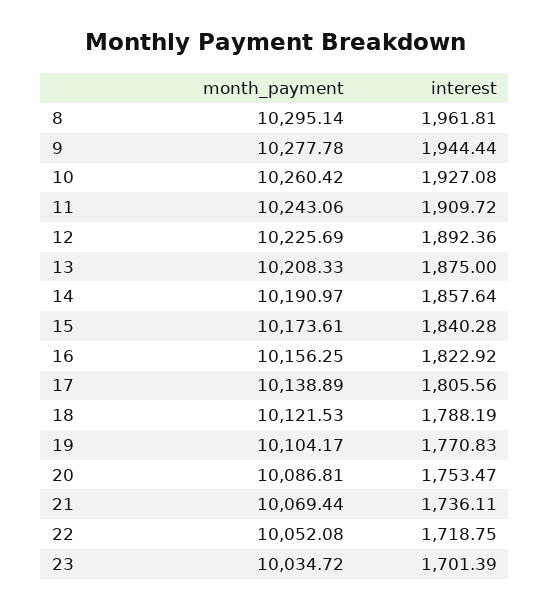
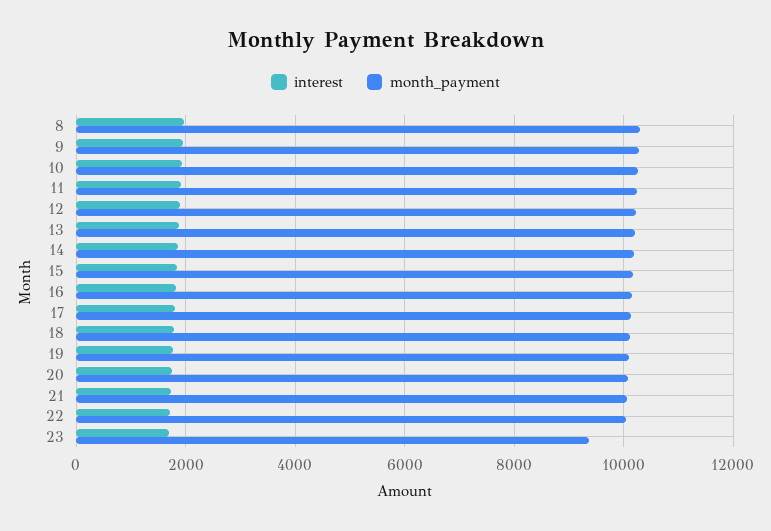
  {
    "month_payment": {
      "8": 10295.14,
      "9": 10277.78,
      "10": 10260.42,
      "11": 10243.06,
      "12": 10225.69,
      "13": 10208.33,
      "14": 10190.97,
      "15": 10173.61,
      "16": 10156.25,
      "17": 10138.89,
      "18": 10121.53,
      "19": 10104.17,
      "20": 10086.81,
      "21": 10069.44,
      "22": 10052.08,
-     "23": 10034.72
+     "23": 9400
    },
    "interest": {
      "8": 1961.81,
      "9": 1944.44,
      "10": 1927.08,
      "11": 1909.72,
      "12": 1892.36,
      "13": 1875,
      "14": 1857.64,
      "15": 1840.28,
      "16": 1822.92,
      "17": 1805.56,
      "18": 1788.19,
      "19": 1770.83,
      "20": 1753.47,
      "21": 1736.11,
      "22": 1718.75,
      "23": 1701.39
    }
  }

